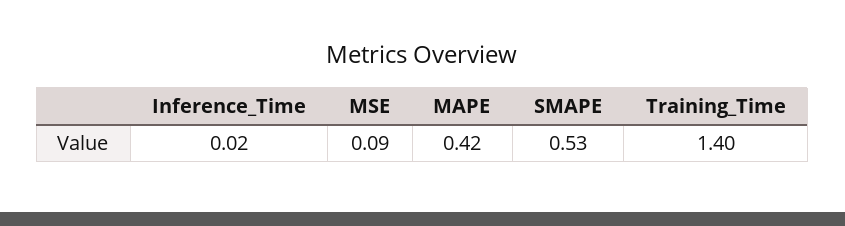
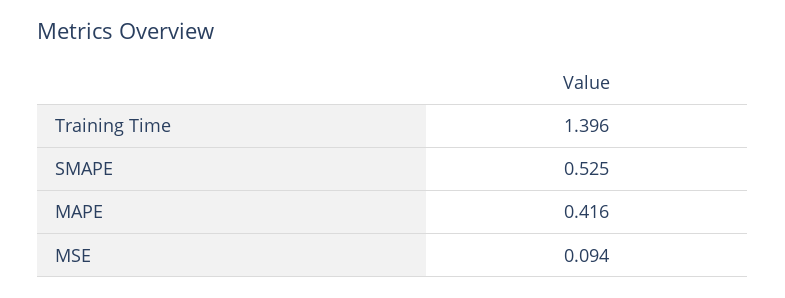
  {
-   "Inference_Time": 0.02,
    "MSE": 0.094,
    "MAPE": 0.416,
    "SMAPE": 0.525,
    "Training_Time": 1.396
  }

